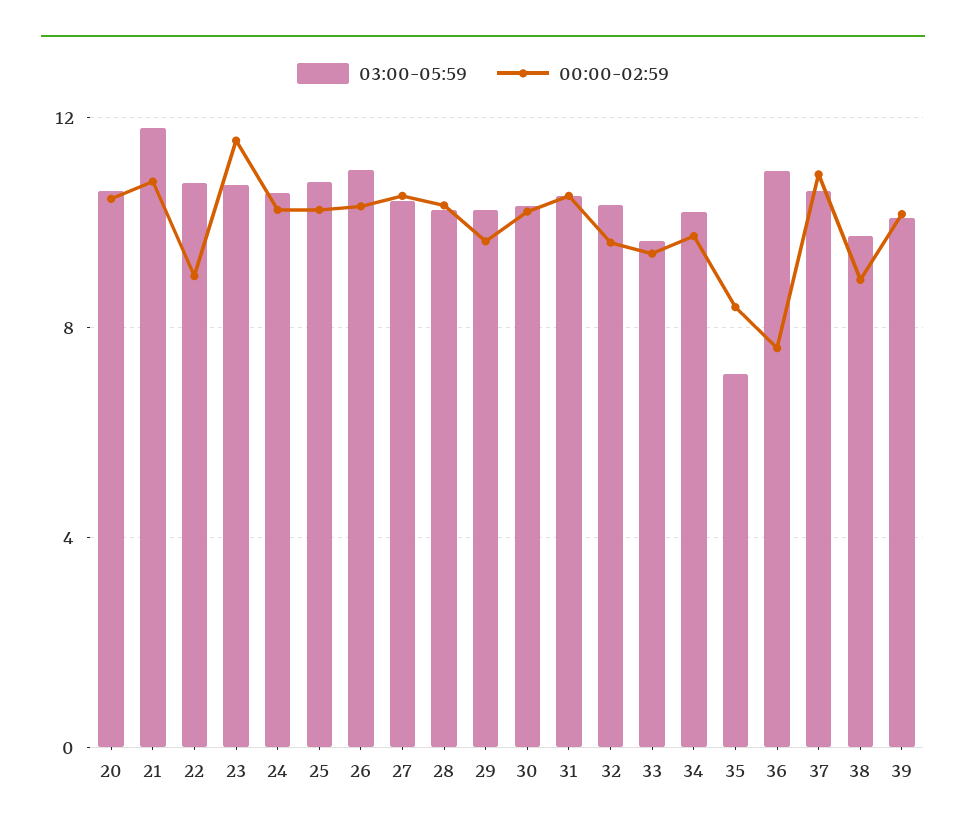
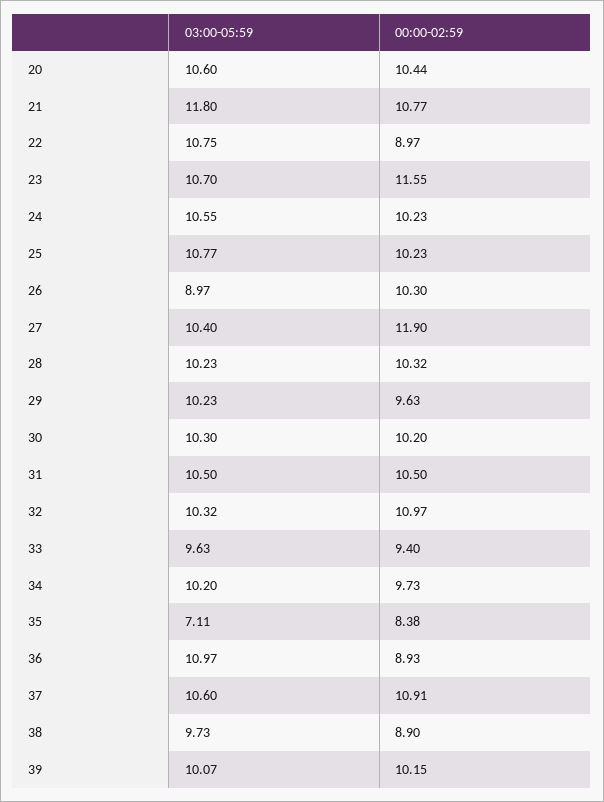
  {
    "03:00-05:59": {
      "20": 10.6,
      "21": 11.8,
      "22": 10.75,
      "23": 10.7,
      "24": 10.55,
      "25": 10.77,
-     "26": 11,
+     "26": 8.97,
      "27": 10.4,
      "28": 10.23,
      "29": 10.23,
      "30": 10.3,
      "31": 10.5,
      "32": 10.32,
      "33": 9.63,
      "34": 10.2,
      "35": 7.11,
      "36": 10.97,
      "37": 10.6,
      "38": 9.73,
      "39": 10.07
    },
    "00:00-02:59": {
      "20": 10.44,
      "21": 10.77,
      "22": 8.97,
      "23": 11.55,
      "24": 10.23,
      "25": 10.23,
      "26": 10.3,
-     "27": 10.5,
+     "27": 11.9,
      "28": 10.32,
      "29": 9.63,
      "30": 10.2,
      "31": 10.5,
-     "32": 9.5,
+     "32": 10.97,
      "33": 9.4,
      "34": 9.73,
      "35": 8.38,
-     "36": 7.5,
+     "36": 8.93,
      "37": 10.91,
      "38": 8.9,
      "39": 10.15
    }
  }

